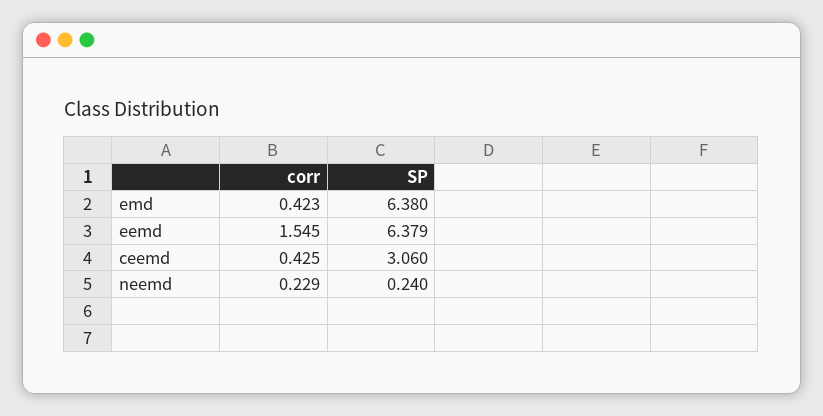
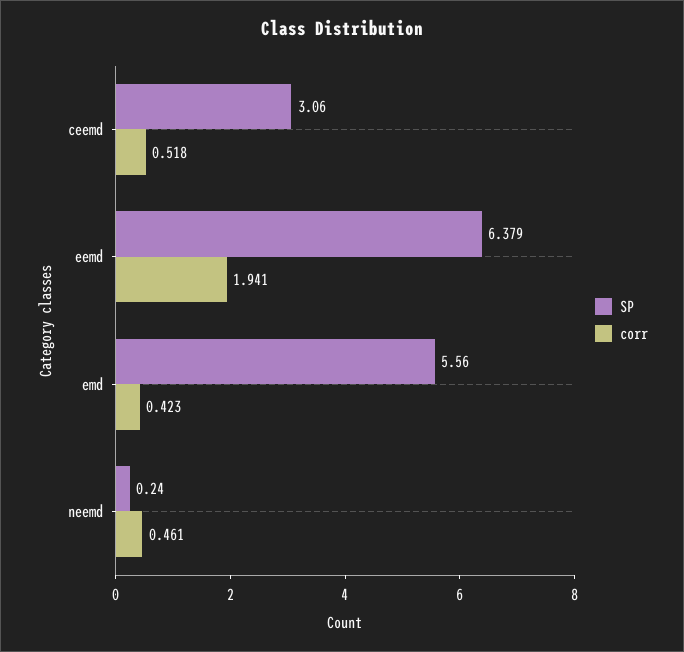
  {
    "corr": {
      "emd": 0.423,
-     "eemd": 1.545,
+     "eemd": 1.941,
-     "ceemd": 0.425,
+     "ceemd": 0.518,
-     "neemd": 0.229
+     "neemd": 0.461
    },
    "SP": {
-     "emd": 6.38,
+     "emd": 5.56,
      "eemd": 6.379,
      "ceemd": 3.06,
      "neemd": 0.24
    }
  }

